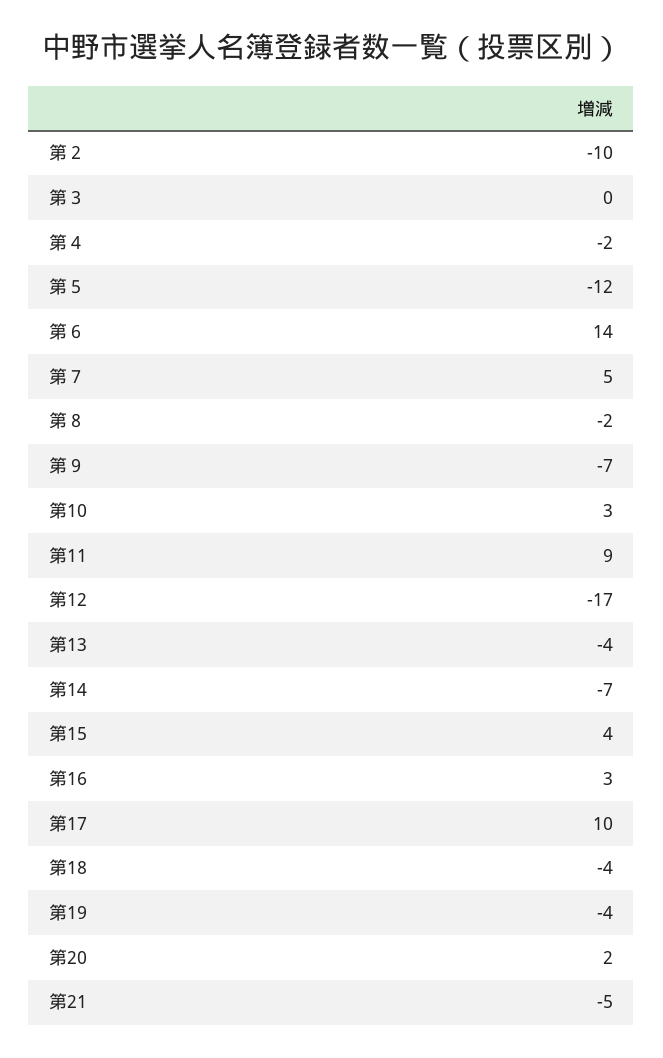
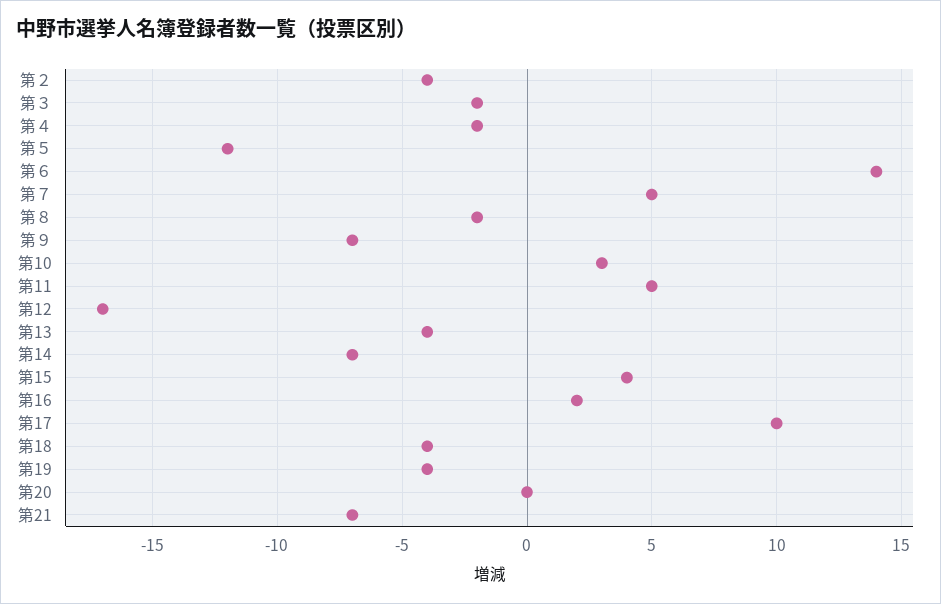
  {
-   "第２": -10,
+   "第２": -4,
-   "第３": 0,
+   "第３": -2,
    "第４": -2,
    "第５": -12,
    "第６": 14,
    "第７": 5,
    "第８": -2,
    "第９": -7,
    "第10": 3,
-   "第11": 9,
+   "第11": 5,
    "第12": -17,
    "第13": -4,
    "第14": -7,
    "第15": 4,
-   "第16": 3,
+   "第16": 2,
    "第17": 10,
    "第18": -4,
    "第19": -4,
-   "第20": 2,
+   "第20": 0,
-   "第21": -5
+   "第21": -7
  }

